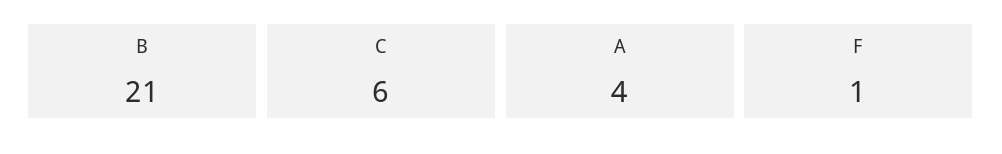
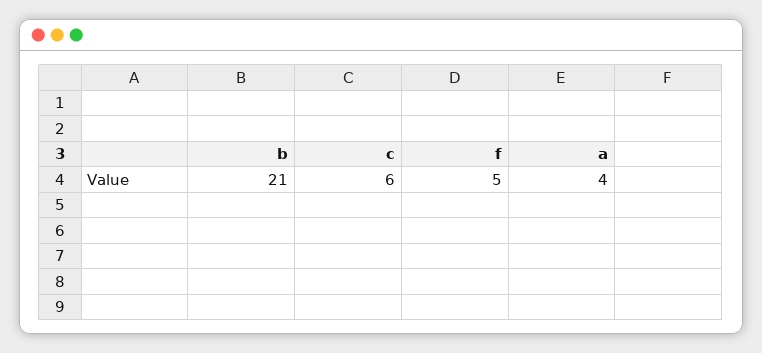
  {
    "B": 21,
    "C": 6,
    "A": 4,
-   "F": 1
+   "F": 5
  }

